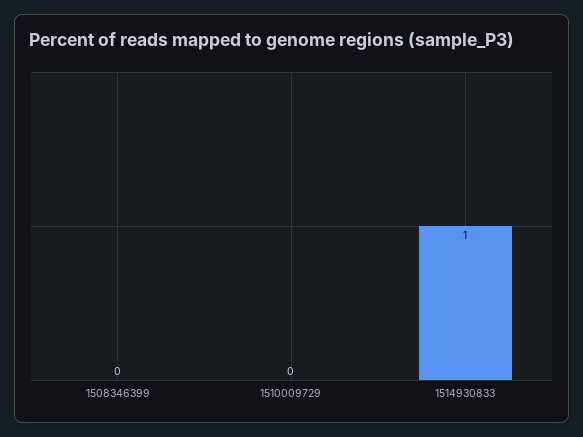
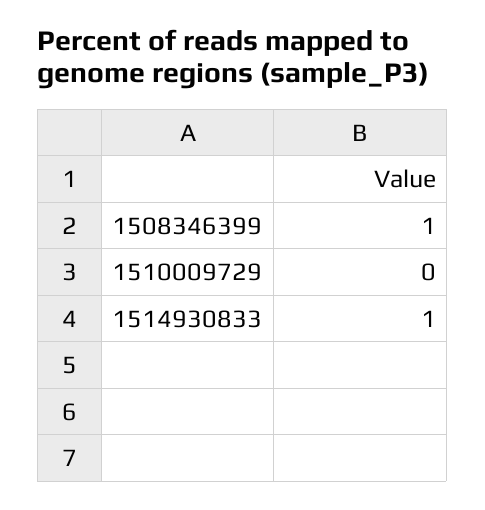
  {
-   "1508346399": 0,
+   "1508346399": 1,
    "1510009729": 0,
    "1514930833": 1
  }

